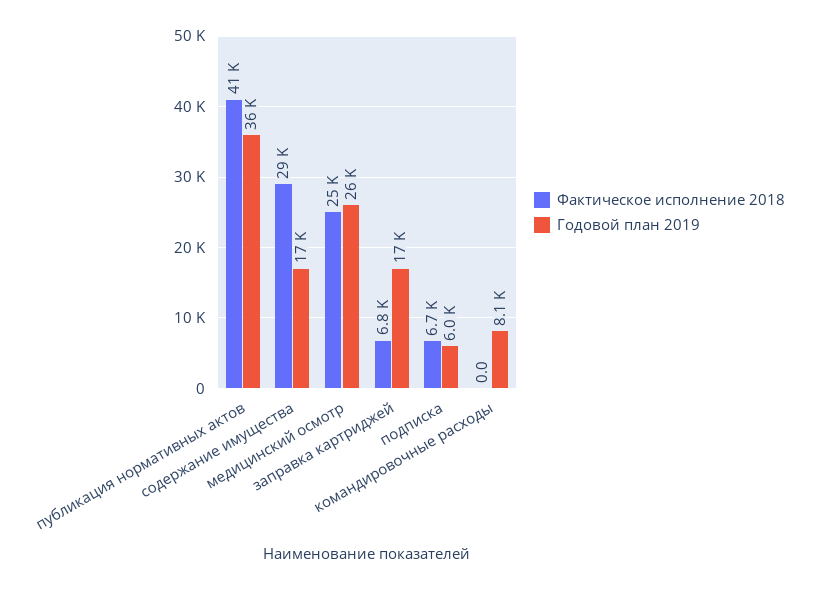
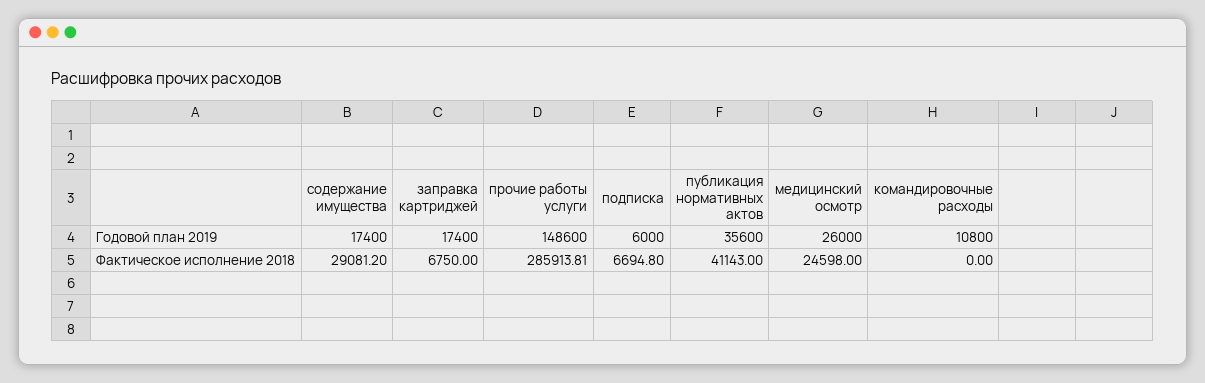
  {
    "Фактическое исполнение 2018": {
      "публикация нормативных актов": 41143,
      "содержание имущества": 29081.2,
      "медицинский осмотр": 24598,
      "заправка картриджей": 6750,
      "подписка": 6694.8,
-     "командировочные расходы": 0
+     "командировочные расходы": 0,
+     "прочие работы услуги": 285913.81
    },
    "Годовой план 2019": {
      "публикация нормативных актов": 35600,
      "содержание имущества": 17400,
      "медицинский осмотр": 26000,
      "заправка картриджей": 17400,
      "подписка": 6000,
-     "командировочные расходы": 8100
+     "командировочные расходы": 10800,
+     "прочие работы услуги": 148600
    }
  }

